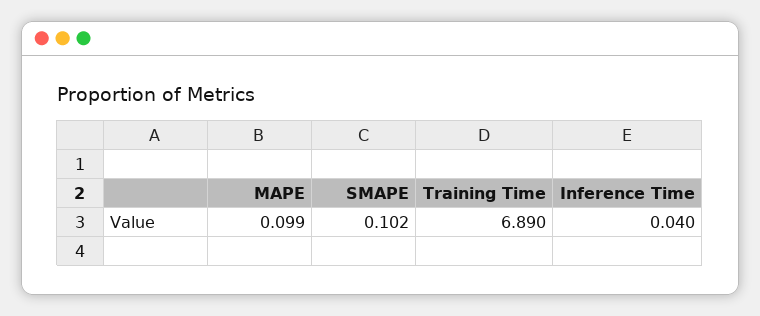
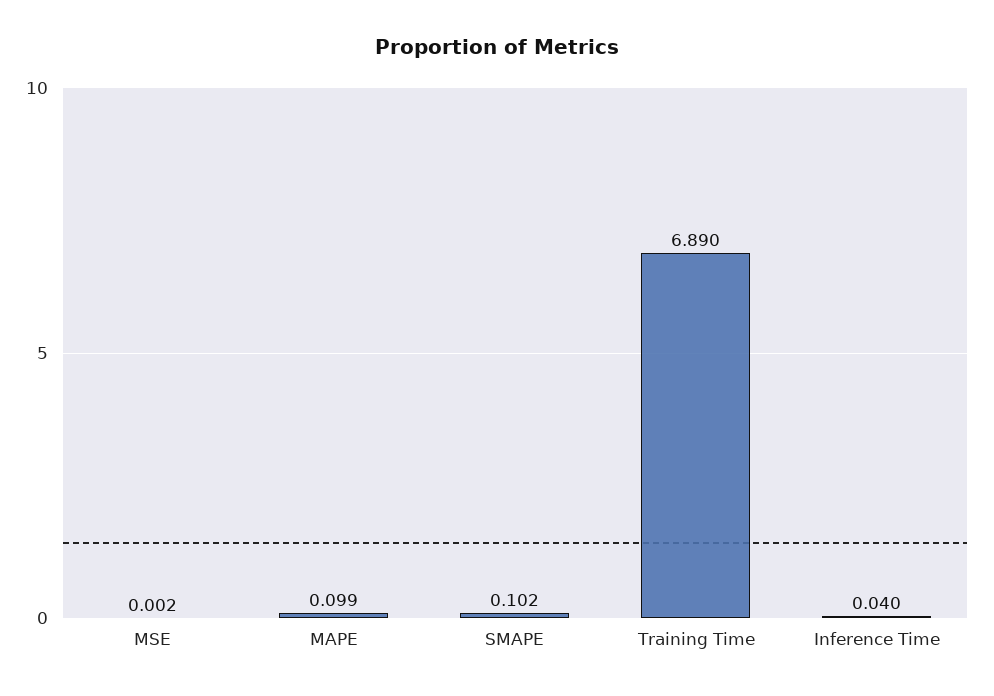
  {
    "MAPE": 0.099,
    "SMAPE": 0.102,
    "Training Time": 6.89,
-   "Inference Time": 0.04
+   "Inference Time": 0.04,
+   "MSE": 0.002
  }

